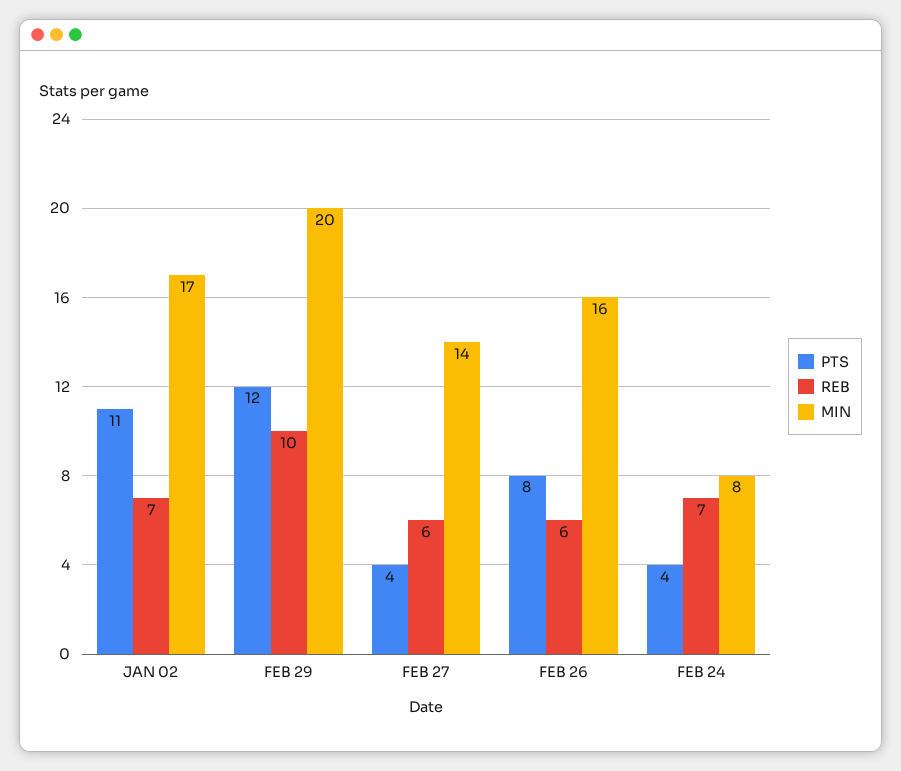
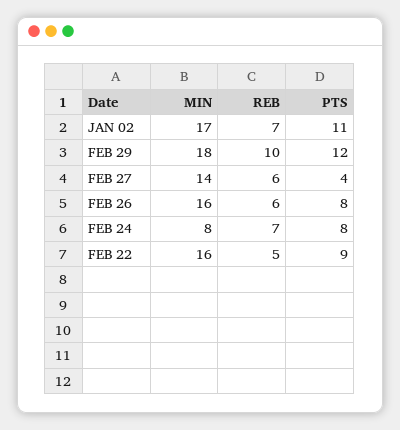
  {
    "PTS": {
      "JAN 02": 11,
      "FEB 29": 12,
      "FEB 27": 4,
      "FEB 26": 8,
-     "FEB 24": 4
+     "FEB 24": 8,
+     "FEB 22": 9
    },
    "REB": {
      "JAN 02": 7,
      "FEB 29": 10,
      "FEB 27": 6,
      "FEB 26": 6,
-     "FEB 24": 7
+     "FEB 24": 7,
+     "FEB 22": 5
    },
    "MIN": {
      "JAN 02": 17,
-     "FEB 29": 20,
+     "FEB 29": 18,
      "FEB 27": 14,
      "FEB 26": 16,
-     "FEB 24": 8
+     "FEB 24": 8,
+     "FEB 22": 16
    }
  }

